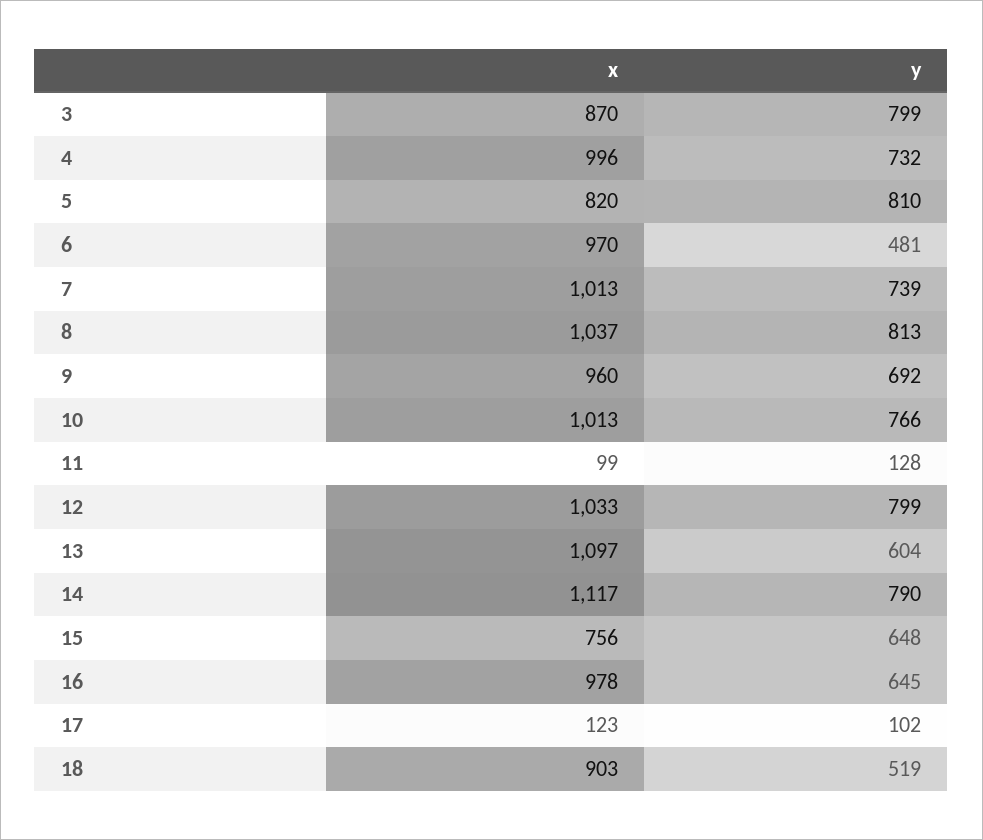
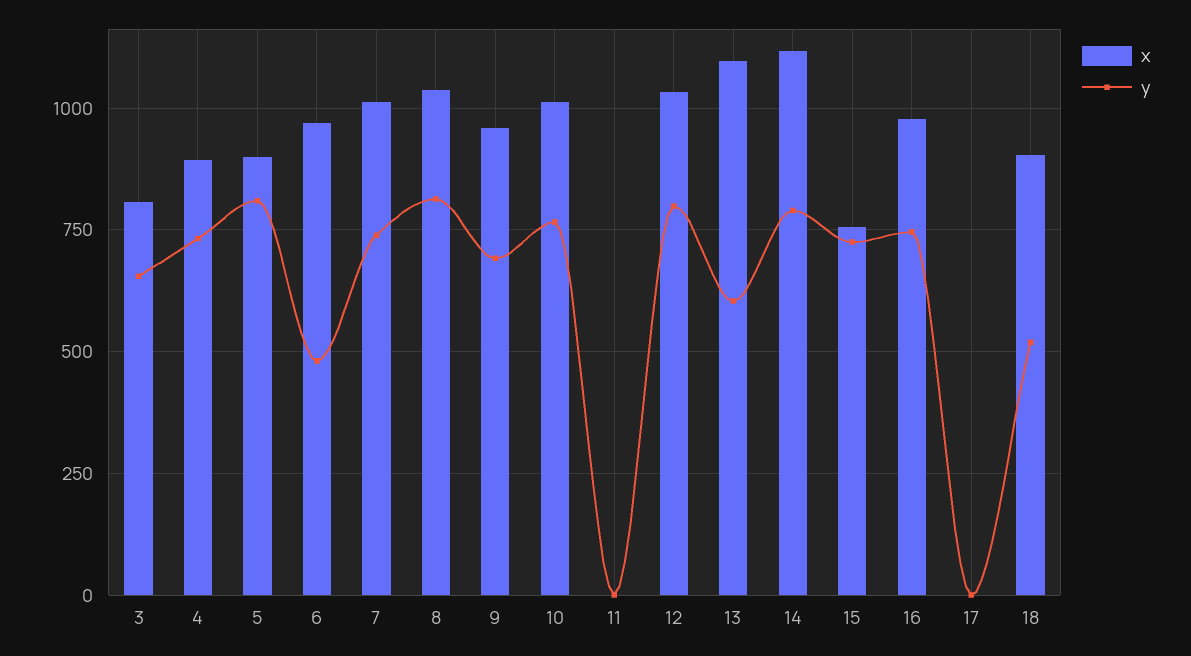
  {
    "x": {
-     "3": 870,
+     "3": 800,
-     "4": 996,
+     "4": 900,
-     "5": 820,
+     "5": 900,
      "6": 970,
      "7": 1013,
      "8": 1037,
      "9": 960,
      "10": 1013,
-     "11": 99,
+     "11": 0,
      "12": 1033,
      "13": 1097,
      "14": 1117,
      "15": 756,
      "16": 978,
-     "17": 123,
+     "17": 0,
      "18": 903
    },
    "y": {
-     "3": 799,
+     "3": 650,
      "4": 732,
      "5": 810,
      "6": 481,
      "7": 739,
      "8": 813,
      "9": 692,
      "10": 766,
-     "11": 128,
+     "11": 0,
      "12": 799,
      "13": 604,
      "14": 790,
-     "15": 648,
+     "15": 725,
-     "16": 645,
+     "16": 750,
-     "17": 102,
+     "17": 0,
      "18": 519
    }
  }

